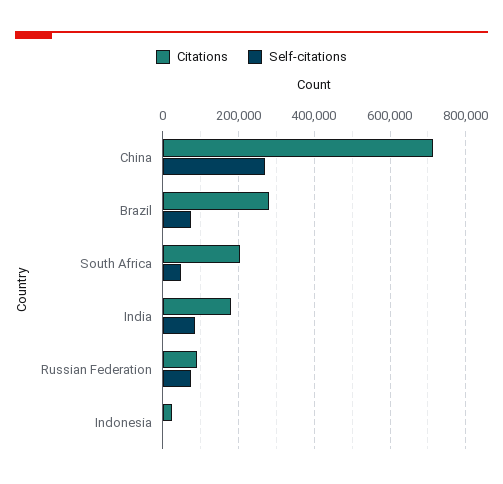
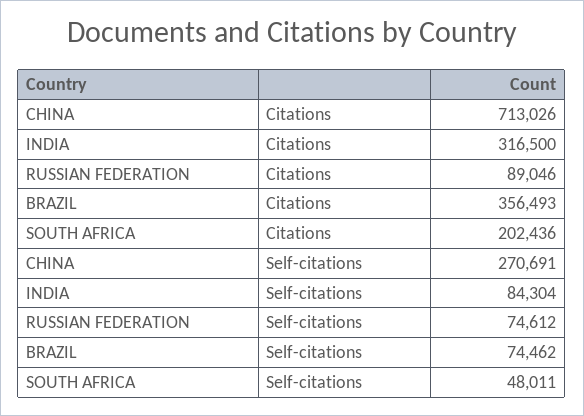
  {
    "Citations": {
      "China": 713026,
-     "Brazil": 280000,
+     "Brazil": 356493,
      "South Africa": 202436,
-     "India": 180000,
+     "India": 316500,
-     "Russian Federation": 89046,
+     "Russian Federation": 89046
-     "Indonesia": 20000
    },
    "Self-citations": {
      "China": 270691,
      "Brazil": 74462,
      "South Africa": 48011,
      "India": 84304,
-     "Russian Federation": 74612,
+     "Russian Federation": 74612
-     "Indonesia": 0
    }
  }

